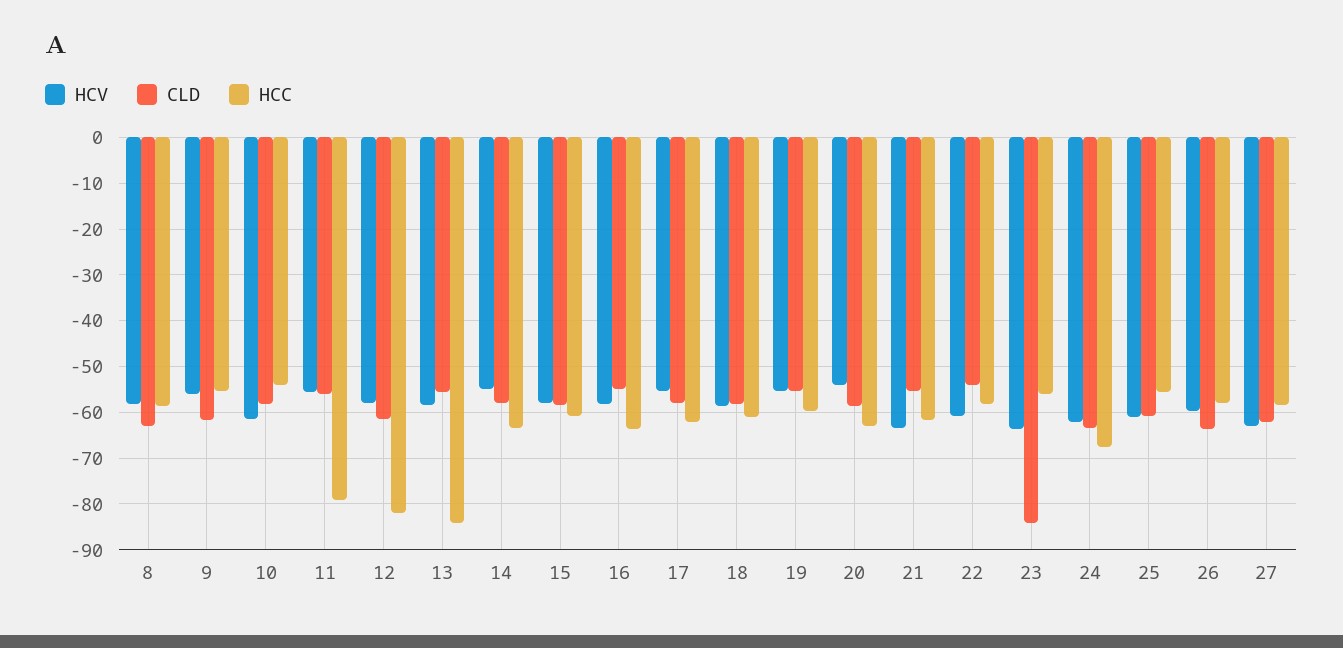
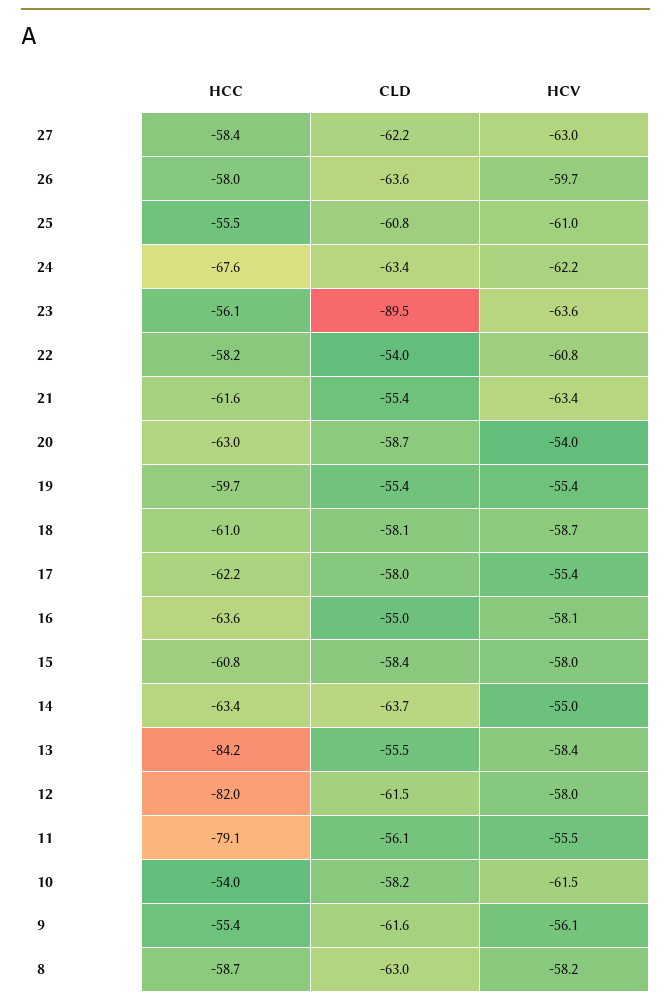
  {
    "HCV": {
      "8": -58.2,
      "9": -56.1,
      "10": -61.5,
      "11": -55.5,
      "12": -58,
      "13": -58.4,
      "14": -55,
      "15": -58,
      "16": -58.1,
      "17": -55.4,
      "18": -58.7,
      "19": -55.4,
      "20": -54,
      "21": -63.4,
      "22": -60.8,
      "23": -63.6,
      "24": -62.2,
      "25": -61,
      "26": -59.7,
      "27": -63
    },
    "CLD": {
      "8": -63,
      "9": -61.6,
      "10": -58.2,
      "11": -56.1,
      "12": -61.5,
      "13": -55.5,
-     "14": -58,
+     "14": -63.7,
      "15": -58.4,
      "16": -55,
      "17": -58,
      "18": -58.1,
      "19": -55.4,
      "20": -58.7,
      "21": -55.4,
      "22": -54,
-     "23": -84,
+     "23": -89.5,
      "24": -63.4,
      "25": -60.8,
      "26": -63.6,
      "27": -62.2
    },
    "HCC": {
      "8": -58.7,
      "9": -55.4,
      "10": -54,
      "11": -79.1,
      "12": -82,
      "13": -84.2,
      "14": -63.4,
      "15": -60.8,
      "16": -63.6,
      "17": -62.2,
      "18": -61,
      "19": -59.7,
      "20": -63,
      "21": -61.6,
      "22": -58.2,
      "23": -56.1,
      "24": -67.6,
      "25": -55.5,
      "26": -58,
      "27": -58.4
    }
  }

